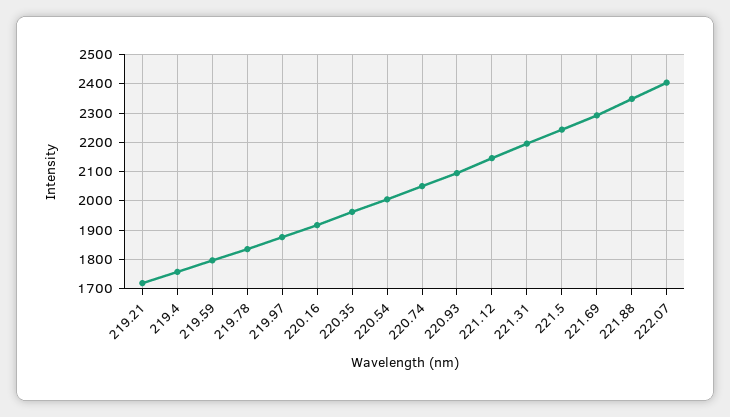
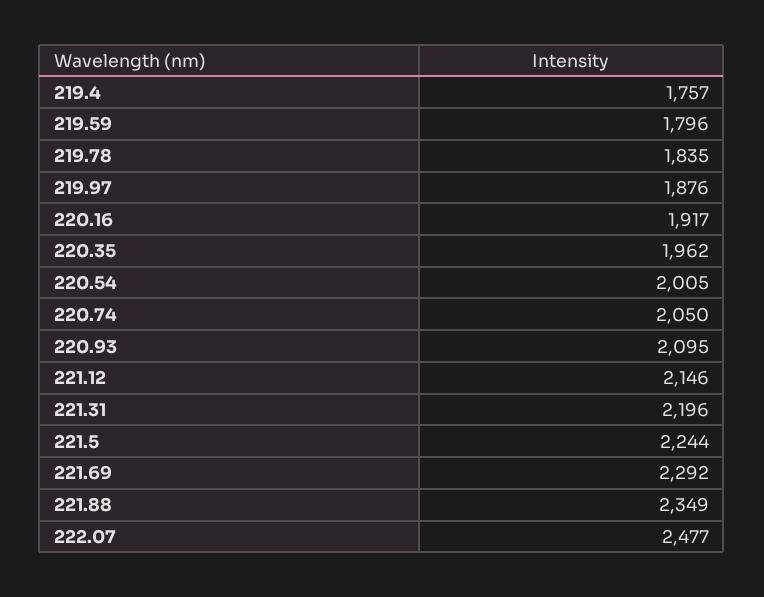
  {
-   "219.21": 1725,
    "219.4": 1757,
    "219.59": 1796,
    "219.78": 1835,
    "219.97": 1876,
    "220.16": 1917,
    "220.35": 1962,
    "220.54": 2005,
    "220.74": 2050,
    "220.93": 2095,
    "221.12": 2146,
    "221.31": 2196,
    "221.5": 2244,
    "221.69": 2292,
    "221.88": 2349,
-   "222.07": 2400
+   "222.07": 2477
  }

